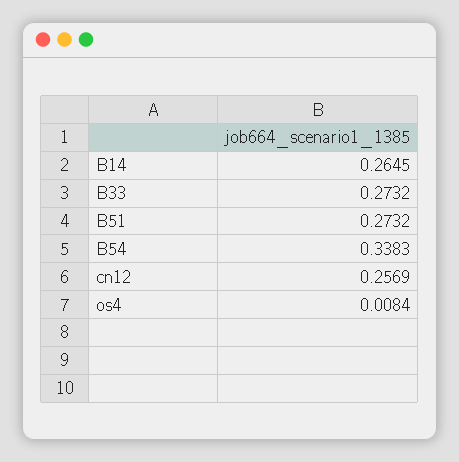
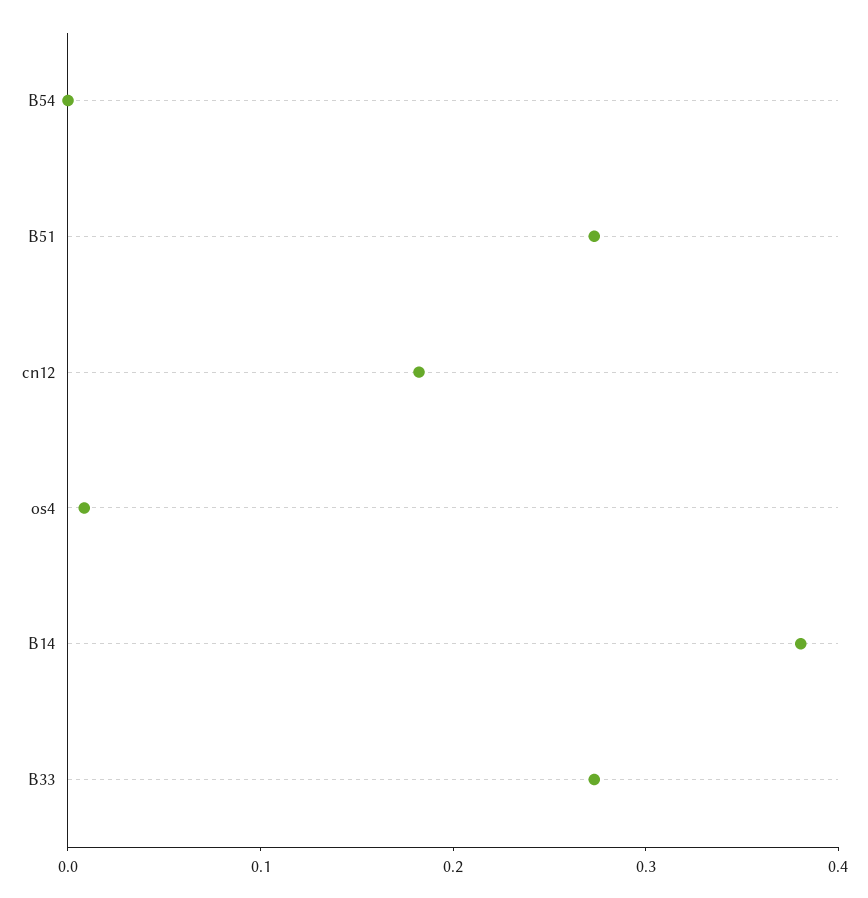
  {
-   "B14": 0.2645,
+   "B14": 0.38,
    "B33": 0.2732,
    "B51": 0.2732,
-   "B54": 0.3383,
+   "B54": 0,
-   "cn12": 0.2569,
+   "cn12": 0.18,
    "os4": 0.0084
  }

